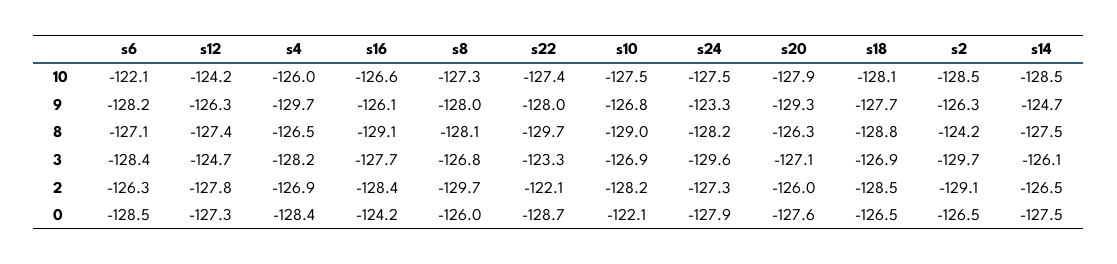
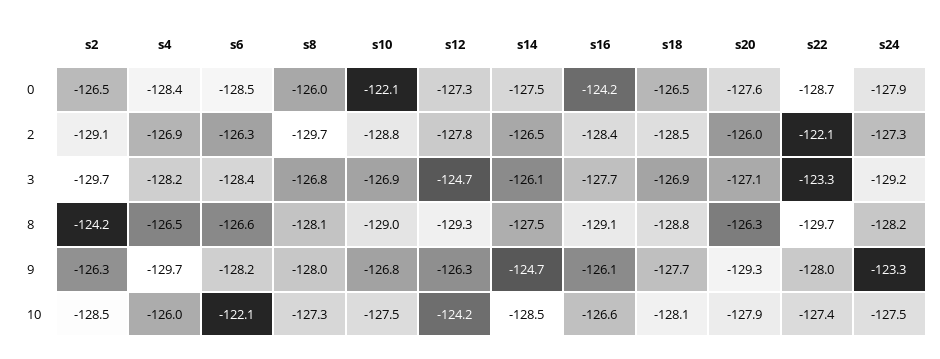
  {
    "s6": {
      "10": -122.1,
      "9": -128.2,
-     "8": -127.1,
+     "8": -126.6,
      "3": -128.4,
      "2": -126.3,
      "0": -128.5
    },
    "s12": {
      "10": -124.2,
      "9": -126.3,
-     "8": -127.4,
+     "8": -129.3,
      "3": -124.7,
      "2": -127.8,
      "0": -127.3
    },
    "s4": {
      "10": -126,
      "9": -129.7,
      "8": -126.5,
      "3": -128.2,
      "2": -126.9,
      "0": -128.4
    },
    "s16": {
      "10": -126.6,
      "9": -126.1,
      "8": -129.1,
      "3": -127.7,
      "2": -128.4,
      "0": -124.2
    },
    "s8": {
      "10": -127.3,
      "9": -128,
      "8": -128.1,
      "3": -126.8,
      "2": -129.7,
      "0": -126
    },
    "s22": {
      "10": -127.4,
      "9": -128,
      "8": -129.7,
      "3": -123.3,
      "2": -122.1,
      "0": -128.7
    },
    "s10": {
      "10": -127.5,
      "9": -126.8,
      "8": -129,
      "3": -126.9,
-     "2": -128.2,
+     "2": -128.8,
      "0": -122.1
    },
    "s24": {
      "10": -127.5,
      "9": -123.3,
      "8": -128.2,
-     "3": -129.6,
+     "3": -129.2,
      "2": -127.3,
      "0": -127.9
    },
    "s20": {
      "10": -127.9,
      "9": -129.3,
      "8": -126.3,
      "3": -127.1,
      "2": -126,
      "0": -127.6
    },
    "s18": {
      "10": -128.1,
      "9": -127.7,
      "8": -128.8,
      "3": -126.9,
      "2": -128.5,
      "0": -126.5
    },
    "s2": {
      "10": -128.5,
      "9": -126.3,
      "8": -124.2,
      "3": -129.7,
      "2": -129.1,
      "0": -126.5
    },
    "s14": {
      "10": -128.5,
      "9": -124.7,
      "8": -127.5,
      "3": -126.1,
      "2": -126.5,
      "0": -127.5
    }
  }

